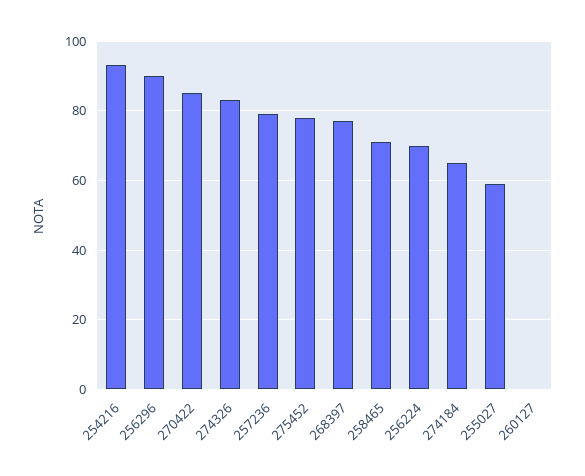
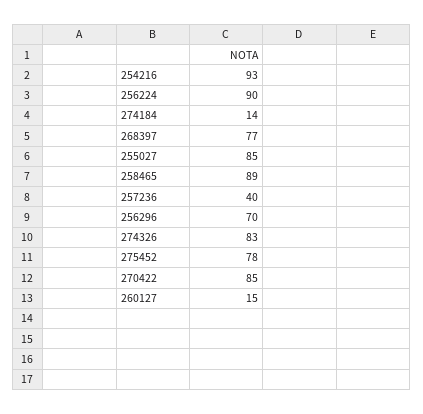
  {
    "254216": 93,
-   "256296": 90,
+   "256296": 70,
    "270422": 85,
    "274326": 83,
-   "257236": 80,
+   "257236": 40,
    "275452": 78,
    "268397": 77,
-   "258465": 70,
+   "258465": 89,
-   "256224": 70,
+   "256224": 90,
-   "274184": 65,
+   "274184": 14,
-   "255027": 60,
+   "255027": 85,
-   "260127": 0
+   "260127": 15
  }

